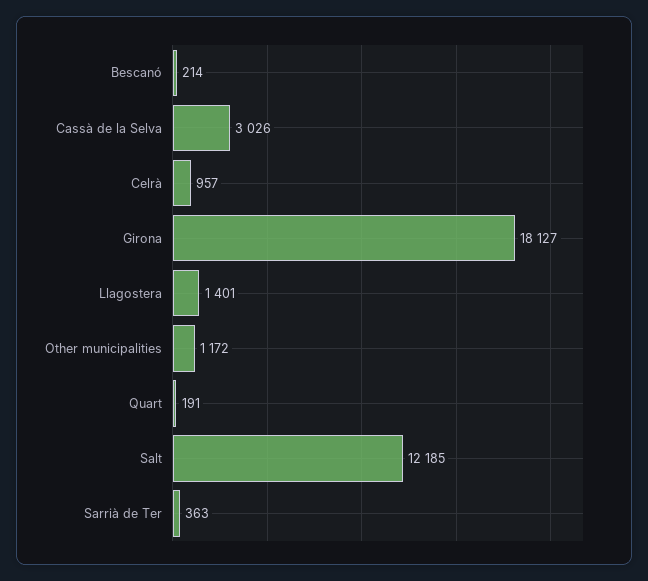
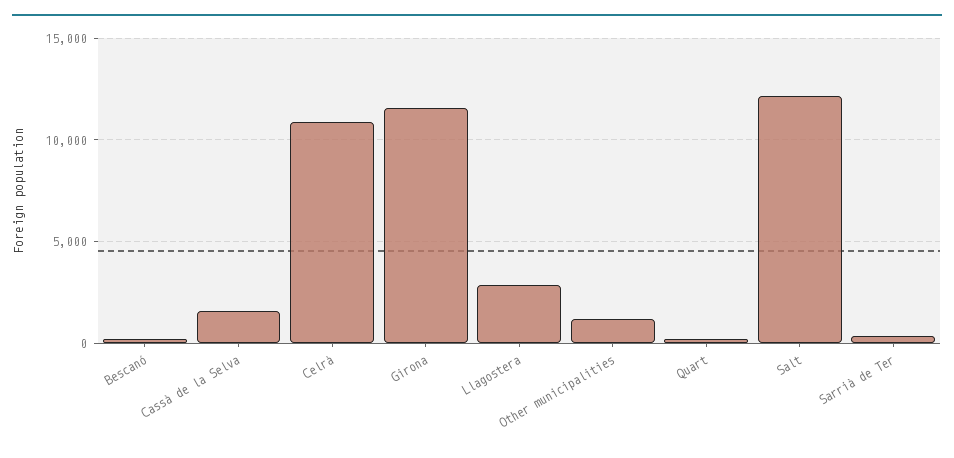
  {
    "Bescanó": 214,
-   "Cassà de la Selva": 3026,
+   "Cassà de la Selva": 1500,
-   "Celrà": 957,
+   "Celrà": 11000,
-   "Girona": 18127,
+   "Girona": 11500,
-   "Llagostera": 1401,
+   "Llagostera": 3000,
    "Other municipalities": 1172,
    "Quart": 191,
    "Salt": 12185,
    "Sarrià de Ter": 363
  }

